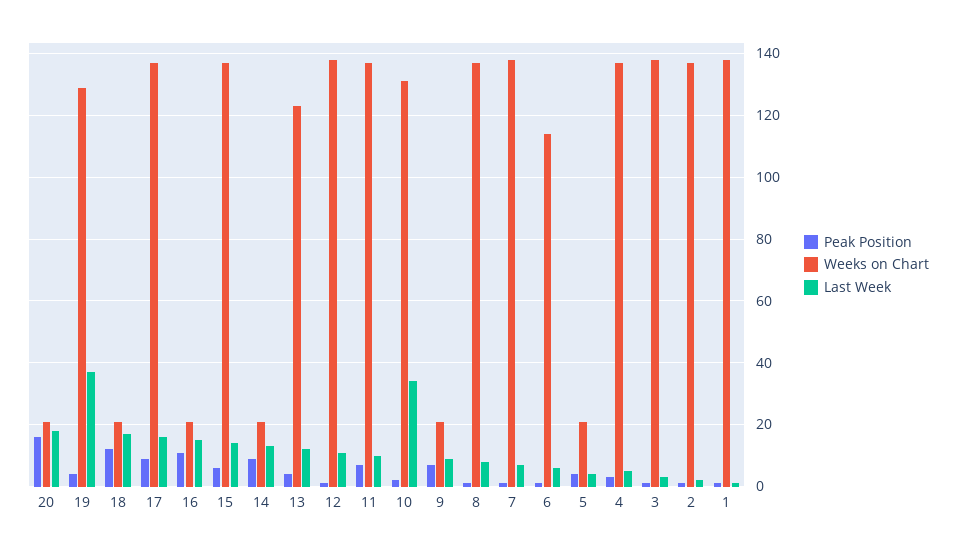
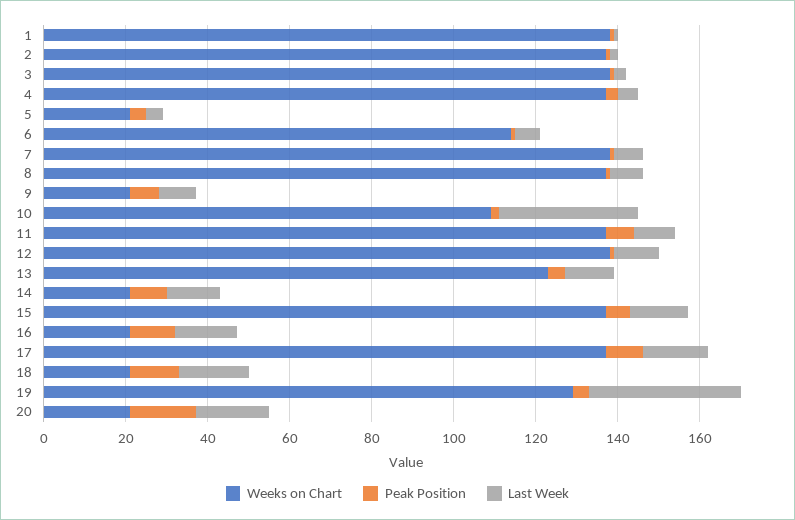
  {
    "Peak Position": {
      "20": 15,
      "19": 5,
      "18": 10,
      "17": 10,
      "16": 10,
      "15": 5,
      "14": 10,
      "13": 5,
      "12": 0,
      "11": 5,
      "10": 0,
      "9": 5,
      "8": 0,
      "7": 0,
      "6": 0,
      "5": 5,
      "4": 5,
      "3": 0,
      "2": 0,
      "1": 0
    },
    "Weeks on Chart": {
      "20": 20,
      "19": 130,
      "18": 20,
      "17": 135,
      "16": 20,
      "15": 135,
      "14": 20,
      "13": 125,
      "12": 140,
      "11": 135,
-     "10": 130,
+     "10": 110,
      "9": 20,
      "8": 135,
      "7": 140,
      "6": 115,
      "5": 20,
      "4": 135,
      "3": 140,
      "2": 135,
      "1": 140
    },
    "Last Week": {
      "20": 20,
      "19": 35,
      "18": 15,
      "17": 15,
      "16": 15,
      "15": 15,
      "14": 15,
      "13": 10,
      "12": 10,
      "11": 10,
      "10": 35,
      "9": 10,
      "8": 10,
      "7": 5,
      "6": 5,
      "5": 5,
      "4": 5,
      "3": 5,
      "2": 0,
      "1": 0
    }
  }

